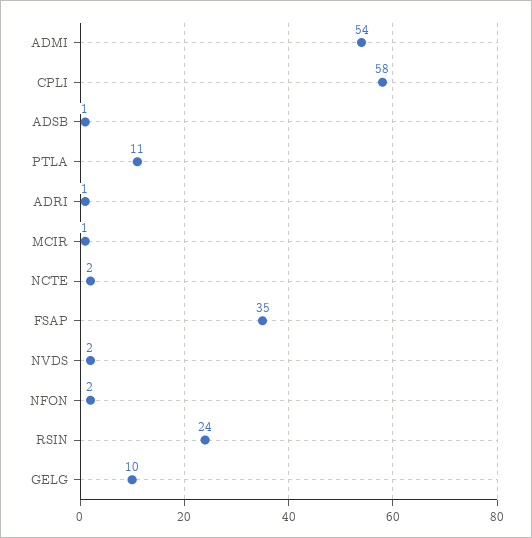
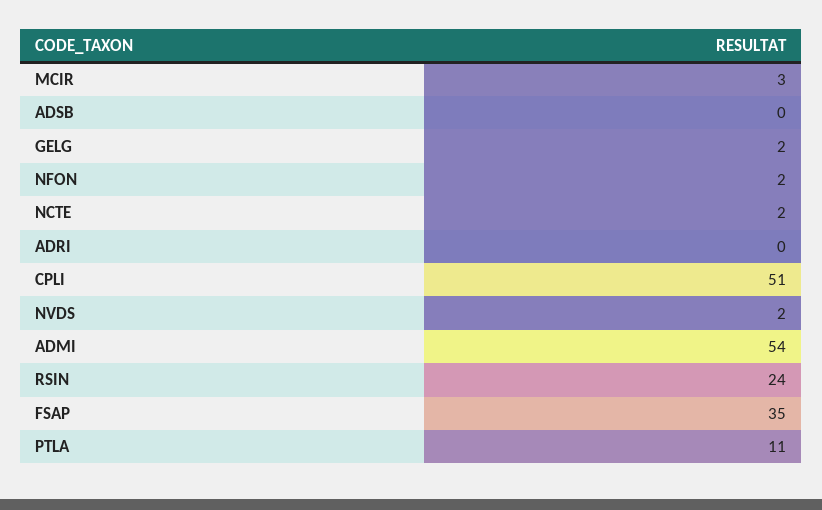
  {
    "ADMI": 54,
-   "CPLI": 58,
+   "CPLI": 51,
-   "ADSB": 1,
+   "ADSB": 0,
    "PTLA": 11,
-   "ADRI": 1,
+   "ADRI": 0,
-   "MCIR": 1,
+   "MCIR": 3,
    "NCTE": 2,
    "FSAP": 35,
    "NVDS": 2,
    "NFON": 2,
    "RSIN": 24,
-   "GELG": 10
+   "GELG": 2
  }

